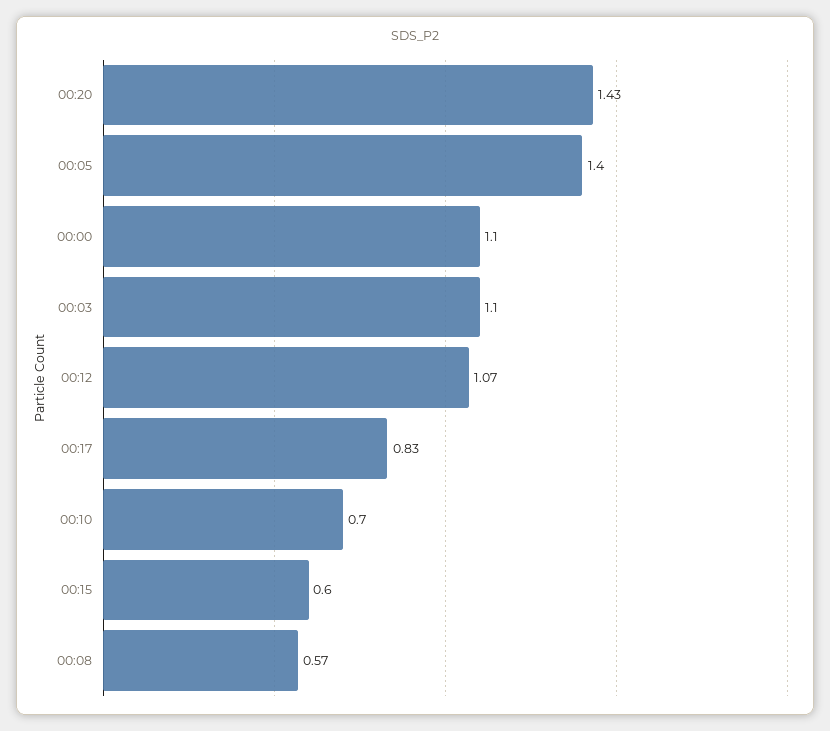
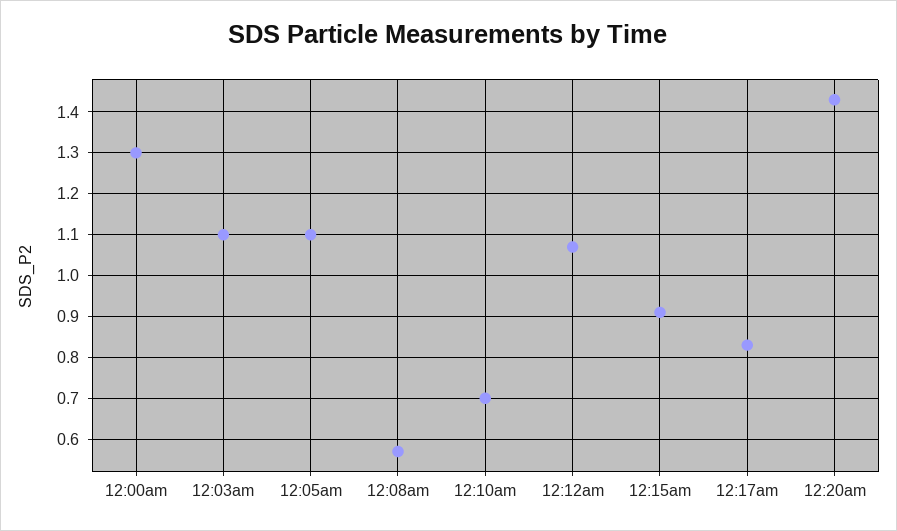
  {
    "00:20": 1.43,
-   "00:05": 1.4,
+   "00:05": 1.1,
-   "00:00": 1.1,
+   "00:00": 1.3,
    "00:03": 1.1,
    "00:12": 1.07,
    "00:17": 0.83,
    "00:10": 0.7,
-   "00:15": 0.6,
+   "00:15": 0.9,
    "00:08": 0.57
  }

